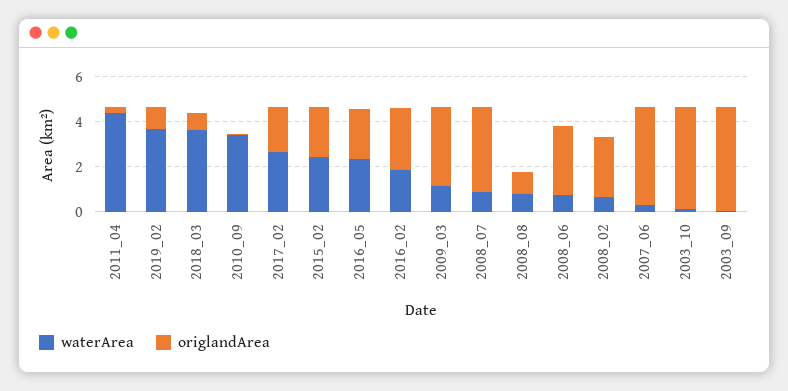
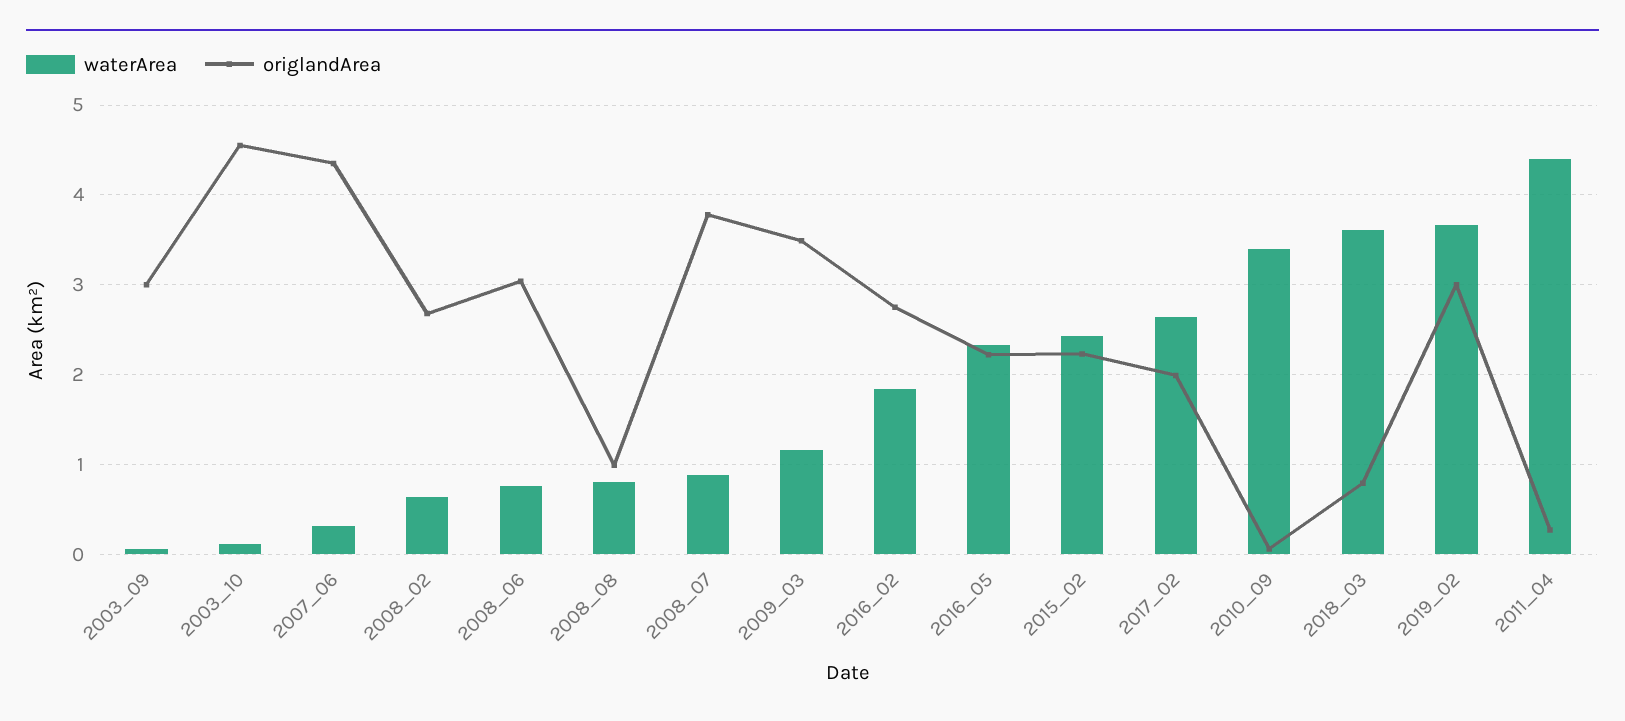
  {
    "waterArea": {
      "2011_04": 4.4,
      "2019_02": 3.7,
      "2018_03": 3.6,
      "2010_09": 3.4,
      "2017_02": 2.6,
      "2015_02": 2.4,
      "2016_05": 2.3,
      "2016_02": 1.8,
      "2009_03": 1.2,
      "2008_07": 0.9,
      "2008_08": 0.8,
      "2008_06": 0.8,
      "2008_02": 0.6,
      "2007_06": 0.3,
      "2003_10": 0.1,
      "2003_09": 0.1
    },
    "origlandArea": {
      "2011_04": 0.3,
-     "2019_02": 1,
+     "2019_02": 3,
      "2018_03": 0.8,
      "2010_09": 0.1,
      "2017_02": 2,
      "2015_02": 2.2,
      "2016_05": 2.2,
      "2016_02": 2.8,
      "2009_03": 3.5,
      "2008_07": 3.8,
      "2008_08": 1,
      "2008_06": 3,
      "2008_02": 2.7,
      "2007_06": 4.4,
      "2003_10": 4.6,
-     "2003_09": 4.5
+     "2003_09": 3
    }
  }

